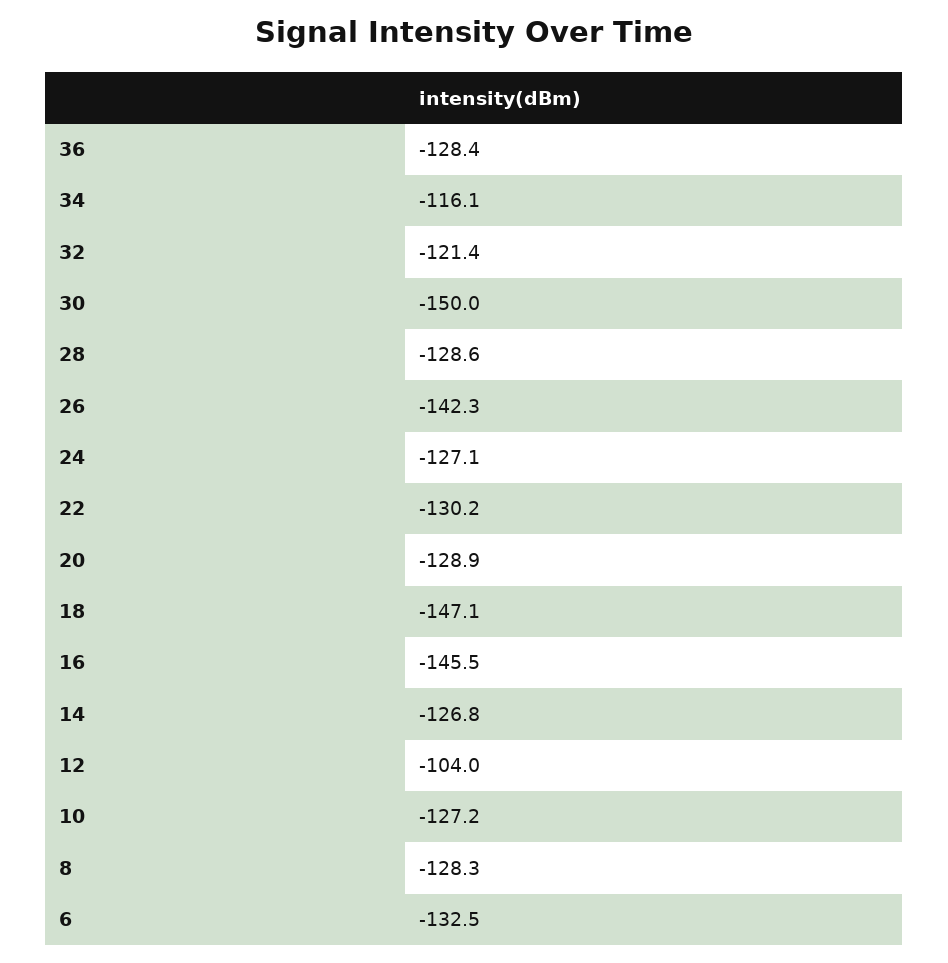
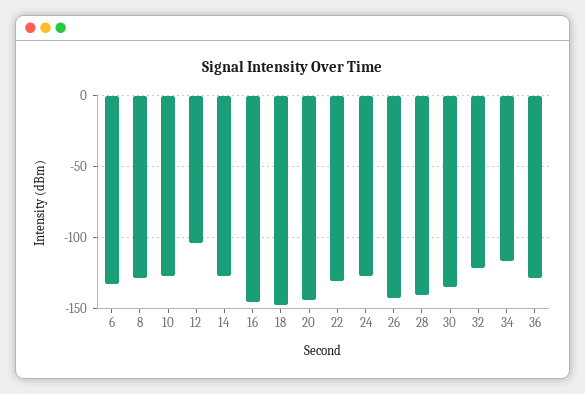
  {
    "36": -128.4,
    "34": -116.1,
    "32": -121.4,
-   "30": -150,
+   "30": -135,
-   "28": -128.6,
+   "28": -140,
    "26": -142.3,
    "24": -127.1,
    "22": -130.2,
-   "20": -128.9,
+   "20": -145,
    "18": -147.1,
    "16": -145.5,
    "14": -126.8,
    "12": -104,
    "10": -127.2,
    "8": -128.3,
    "6": -132.5
  }

